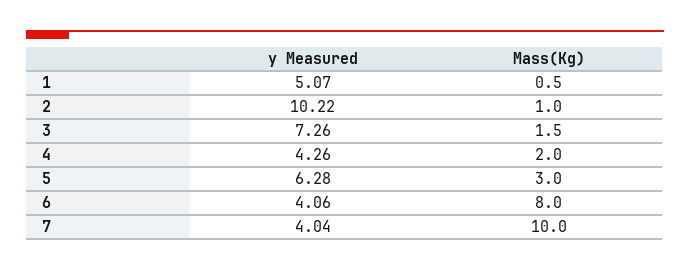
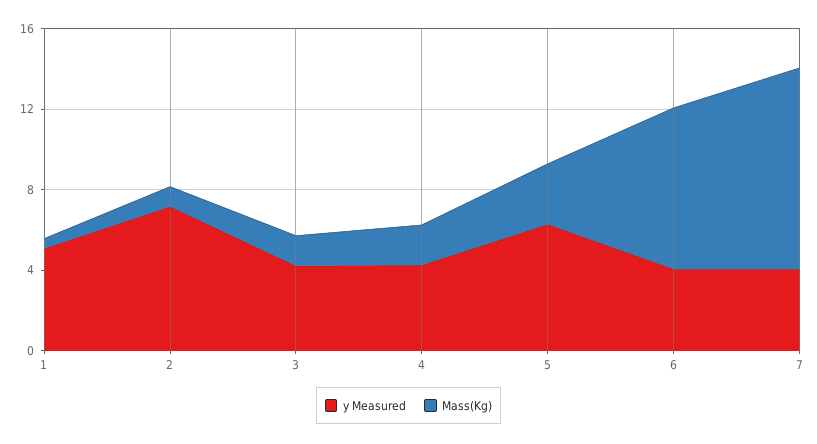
  {
    "y Measured": {
      "1": 5.07,
-     "2": 10.22,
+     "2": 7,
-     "3": 7.26,
+     "3": 4,
      "4": 4.26,
      "5": 6.28,
      "6": 4.06,
      "7": 4.04
    },
    "Mass(Kg)": {
      "1": 0.5,
      "2": 1,
      "3": 1.5,
      "4": 2,
      "5": 3,
      "6": 8,
      "7": 10
    }
  }

